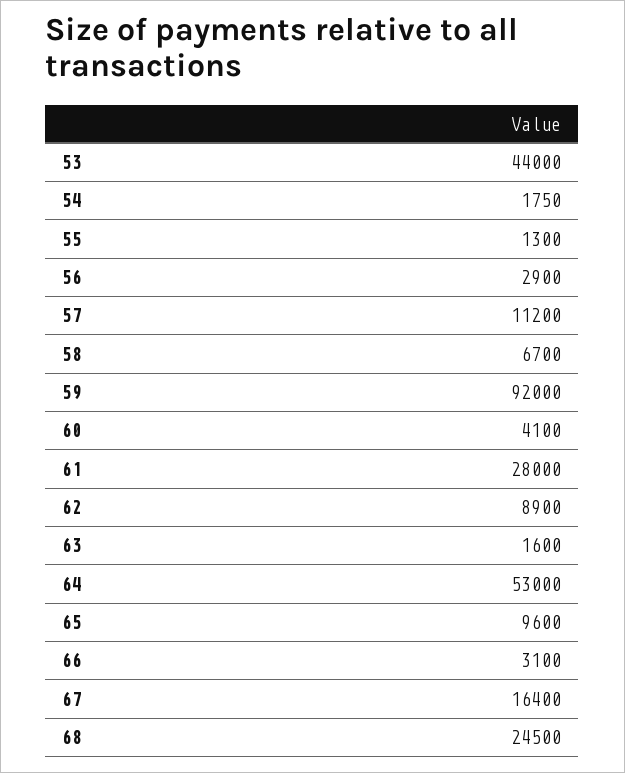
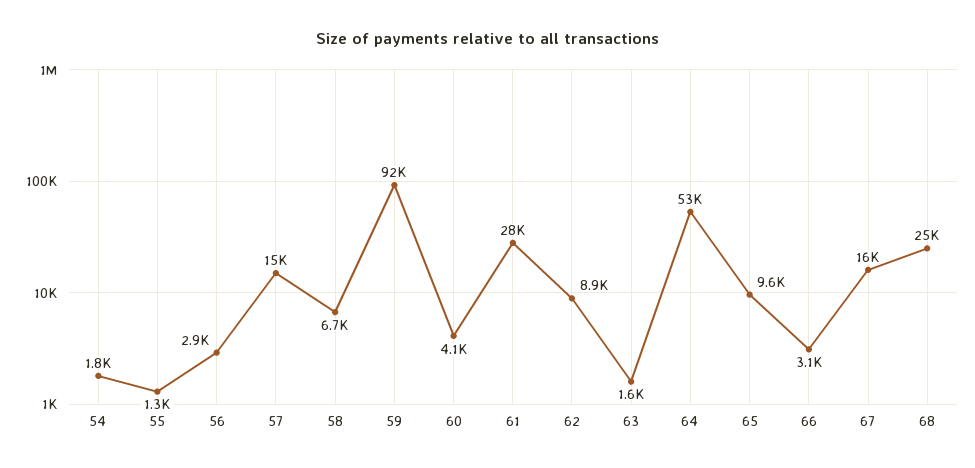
  {
-   "53": 44000,
    "54": 1750,
    "55": 1300,
    "56": 2900,
-   "57": 11200,
+   "57": 15000,
    "58": 6700,
    "59": 92000,
    "60": 4100,
    "61": 28000,
    "62": 8900,
    "63": 1600,
    "64": 53000,
    "65": 9600,
    "66": 3100,
    "67": 16400,
    "68": 24500
  }

